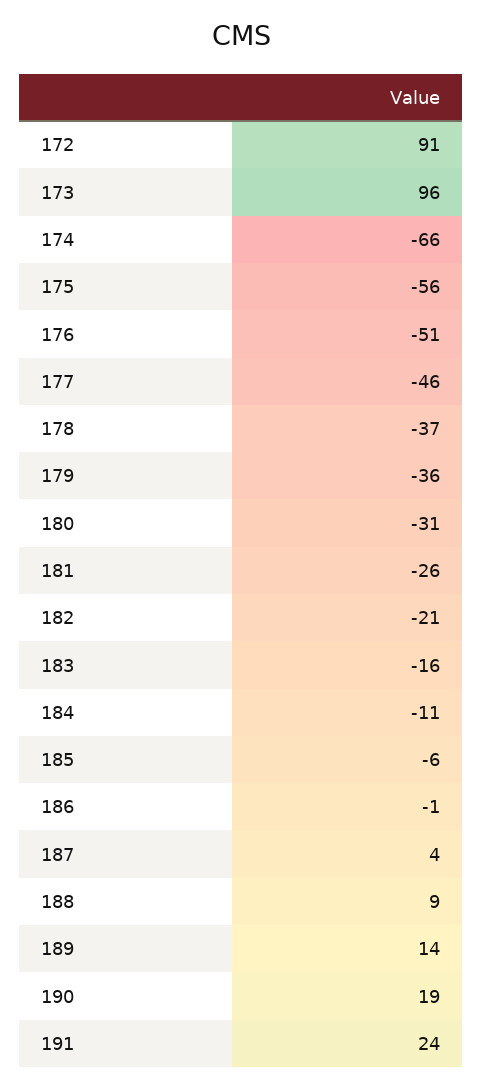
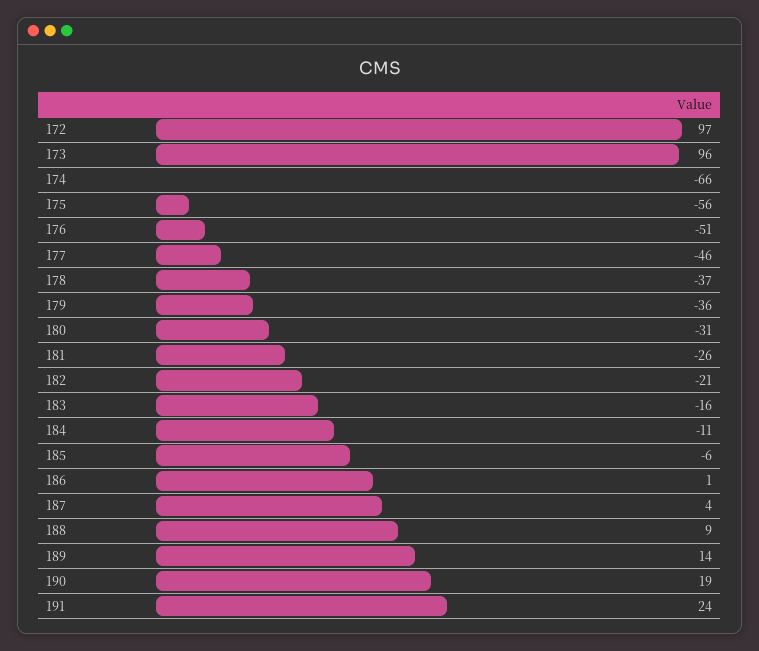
  {
-   "172": 91,
+   "172": 97,
    "173": 96,
    "174": -66,
    "175": -56,
    "176": -51,
    "177": -46,
    "178": -37,
    "179": -36,
    "180": -31,
    "181": -26,
    "182": -21,
    "183": -16,
    "184": -11,
    "185": -6,
-   "186": -1,
+   "186": 1,
    "187": 4,
    "188": 9,
    "189": 14,
    "190": 19,
    "191": 24
  }

